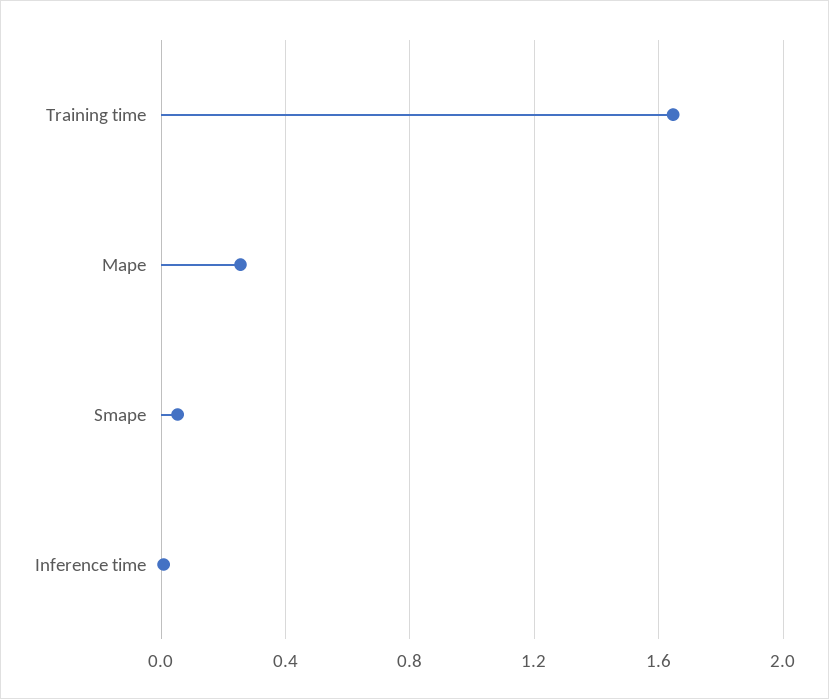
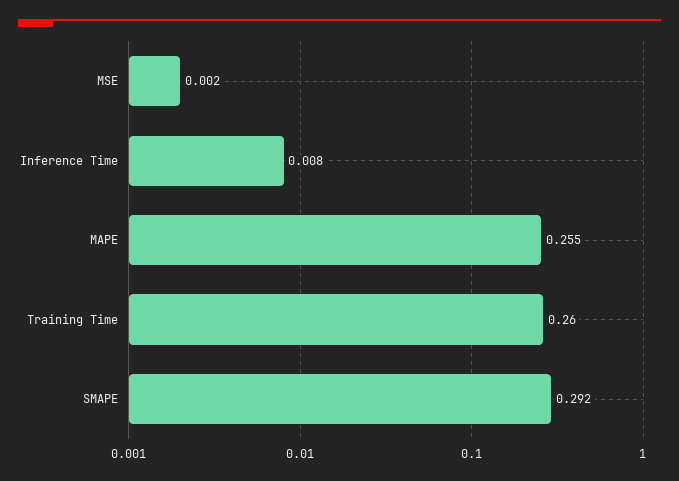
  {
-   "Training time": 1.65,
+   "Training time": 0.26,
    "Mape": 0.255,
-   "Smape": 0.05,
+   "Smape": 0.292,
-   "Inference time": 0.008
+   "Inference time": 0.008,
+   "MSE": 0.002
  }

